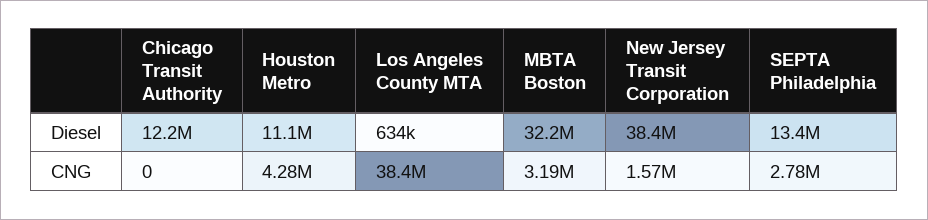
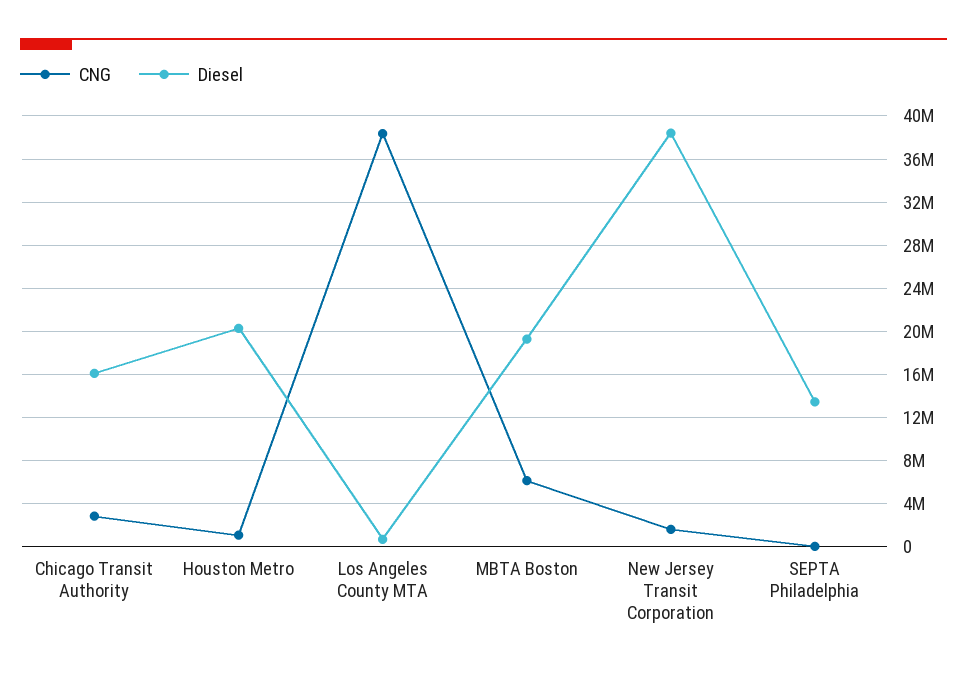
  {
    "Diesel": {
-     "Chicago Transit Authority": 12200000,
+     "Chicago Transit Authority": 16000000,
-     "Houston Metro": 11100000,
+     "Houston Metro": 20000000,
      "Los Angeles County MTA": 634000,
-     "MBTA Boston": 32200000,
+     "MBTA Boston": 19000000,
      "New Jersey Transit Corporation": 38400000,
      "SEPTA Philadelphia": 13400000
    },
    "CNG": {
-     "Chicago Transit Authority": 0,
+     "Chicago Transit Authority": 3000000,
-     "Houston Metro": 4280000,
+     "Houston Metro": 1000000,
      "Los Angeles County MTA": 38400000,
-     "MBTA Boston": 3190000,
+     "MBTA Boston": 6000000,
      "New Jersey Transit Corporation": 1570000,
-     "SEPTA Philadelphia": 2780000
+     "SEPTA Philadelphia": 0
    }
  }

